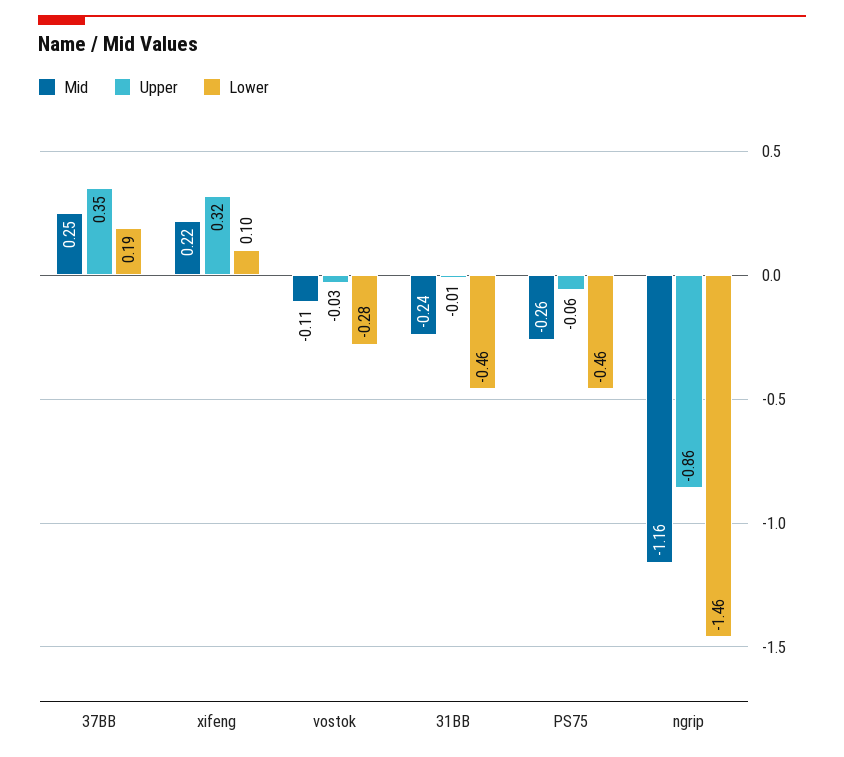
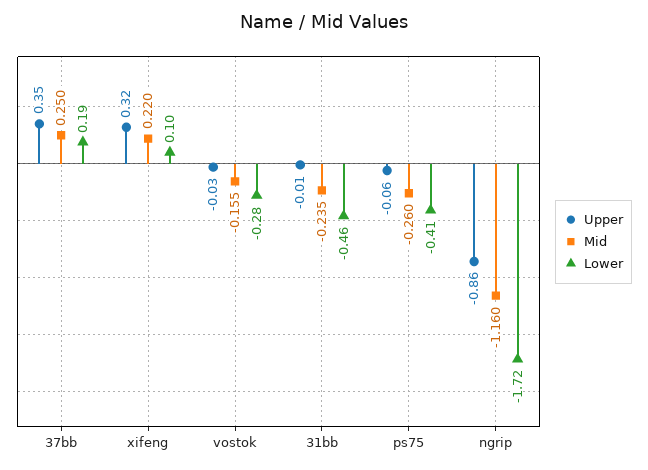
  {
    "Mid": {
      "37BB": 0.25,
      "xifeng": 0.22,
-     "vostok": -0.11,
+     "vostok": -0.155,
      "31BB": -0.235,
      "PS75": -0.26,
      "ngrip": -1.16
    },
    "Upper": {
      "37BB": 0.35,
      "xifeng": 0.32,
      "vostok": -0.03,
      "31BB": -0.01,
      "PS75": -0.06,
      "ngrip": -0.86
    },
    "Lower": {
      "37BB": 0.19,
      "xifeng": 0.1,
      "vostok": -0.28,
      "31BB": -0.46,
-     "PS75": -0.46,
+     "PS75": -0.41,
-     "ngrip": -1.46
+     "ngrip": -1.72
    }
  }

